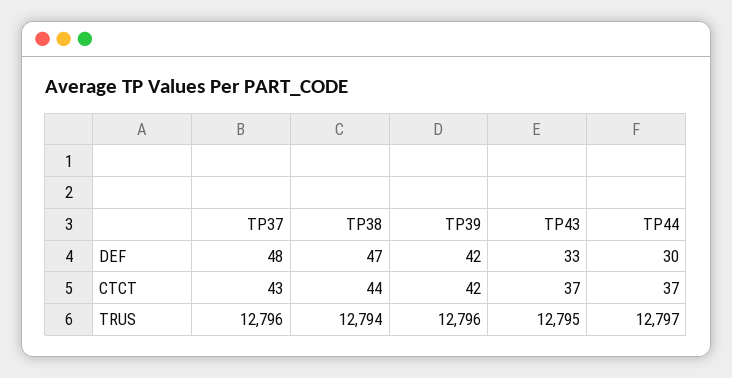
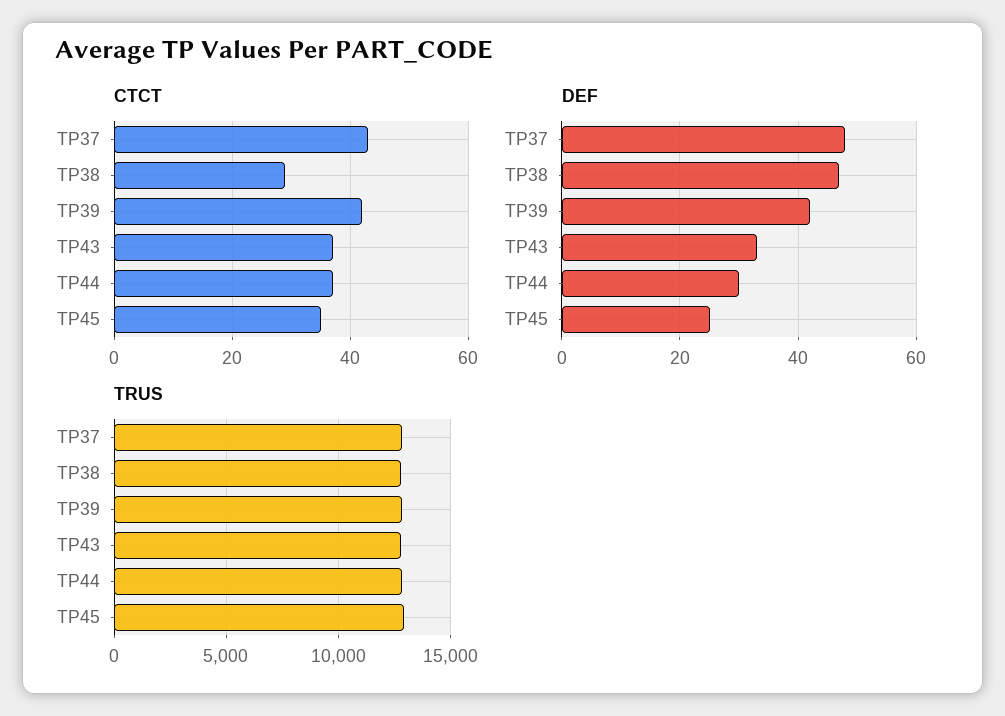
  {
    "DEF": {
      "TP37": 48,
      "TP38": 47,
      "TP39": 42,
      "TP43": 33,
-     "TP44": 30
+     "TP44": 30,
+     "TP45": 25
    },
    "CTCT": {
      "TP37": 43,
-     "TP38": 44,
+     "TP38": 30,
      "TP39": 42,
      "TP43": 37,
-     "TP44": 37
+     "TP44": 37,
+     "TP45": 35
    },
    "TRUS": {
      "TP37": 12796,
      "TP38": 12794,
      "TP39": 12796,
      "TP43": 12795,
-     "TP44": 12797
+     "TP44": 12797,
+     "TP45": 13000
    }
  }

